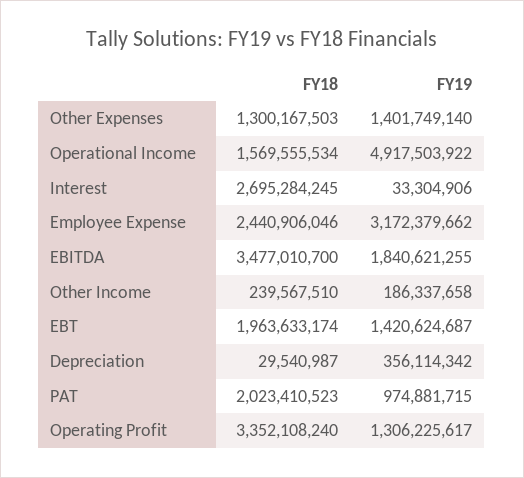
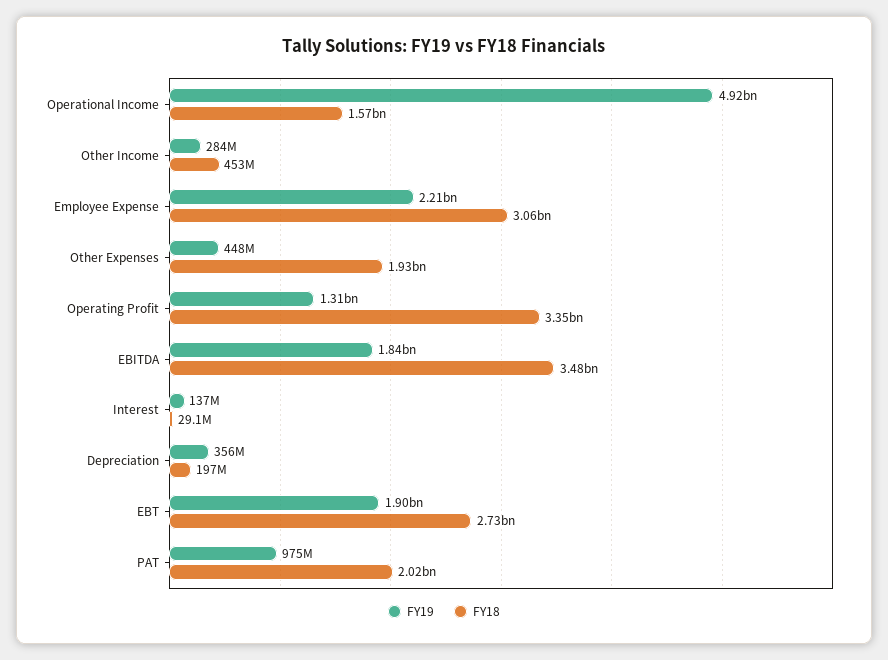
  {
    "FY18": {
-     "Other Expenses": 1300167503,
+     "Other Expenses": 1930000000,
      "Operational Income": 1569555534,
-     "Interest": 2695284245,
+     "Interest": 29100000,
-     "Employee Expense": 2440906046,
+     "Employee Expense": 3060000000,
      "EBITDA": 3477010700,
-     "Other Income": 239567510,
+     "Other Income": 453000000,
-     "EBT": 1963633174,
+     "EBT": 2730000000,
-     "Depreciation": 29540987,
+     "Depreciation": 197000000,
      "PAT": 2023410523,
      "Operating Profit": 3352108240
    },
    "FY19": {
-     "Other Expenses": 1401749140,
+     "Other Expenses": 448000000,
      "Operational Income": 4917503922,
-     "Interest": 33304906,
+     "Interest": 137000000,
-     "Employee Expense": 3172379662,
+     "Employee Expense": 2210000000,
      "EBITDA": 1840621255,
-     "Other Income": 186337658,
+     "Other Income": 284000000,
-     "EBT": 1420624687,
+     "EBT": 1900000000,
      "Depreciation": 356114342,
      "PAT": 974881715,
      "Operating Profit": 1306225617
    }
  }

